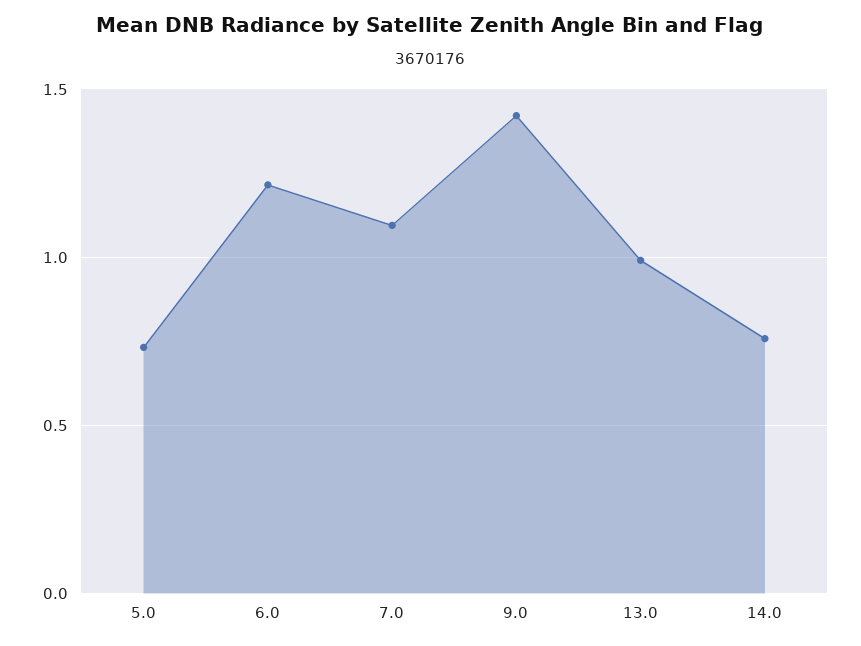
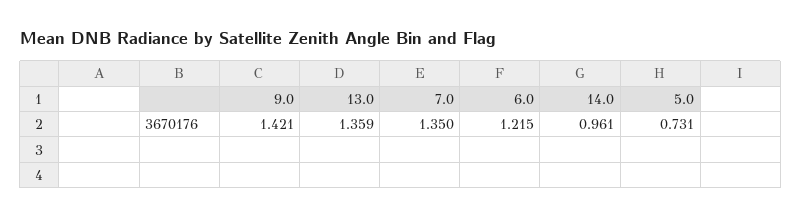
  {
    "5.0": 0.731,
    "6.0": 1.215,
-   "7.0": 1.1,
+   "7.0": 1.35,
    "9.0": 1.421,
-   "13.0": 1,
+   "13.0": 1.359,
-   "14.0": 0.75
+   "14.0": 0.961
  }

